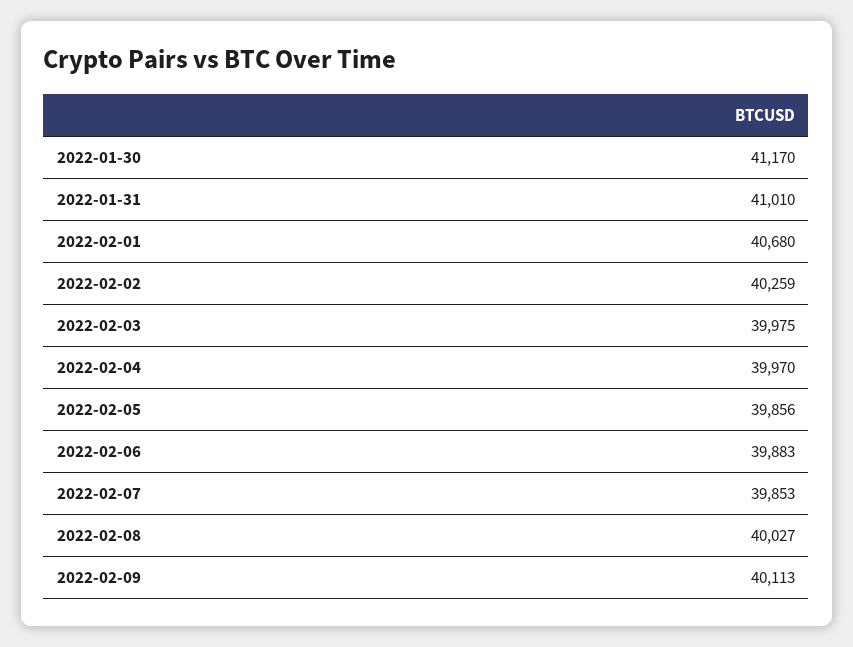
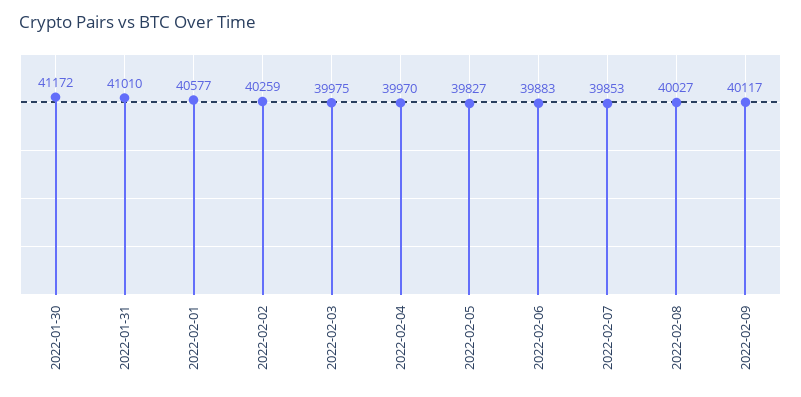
  {
-   "2022-01-30": 41170,
+   "2022-01-30": 41172,
    "2022-01-31": 41010,
-   "2022-02-01": 40680,
+   "2022-02-01": 40577,
    "2022-02-02": 40259,
    "2022-02-03": 39975,
    "2022-02-04": 39970,
-   "2022-02-05": 39856,
+   "2022-02-05": 39827,
    "2022-02-06": 39883,
    "2022-02-07": 39853,
    "2022-02-08": 40027,
-   "2022-02-09": 40113
+   "2022-02-09": 40117
  }

